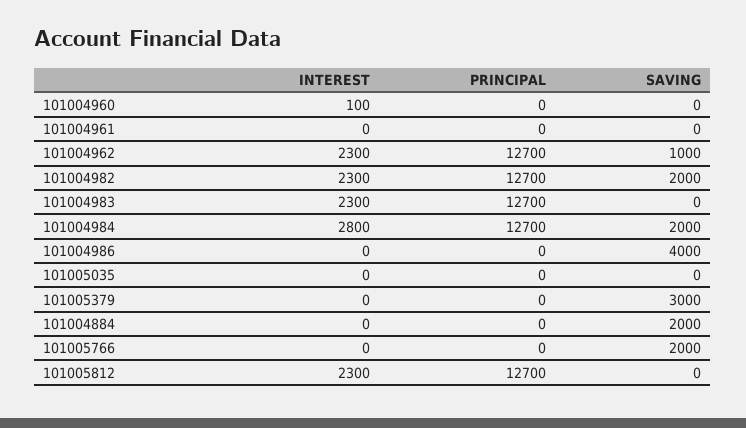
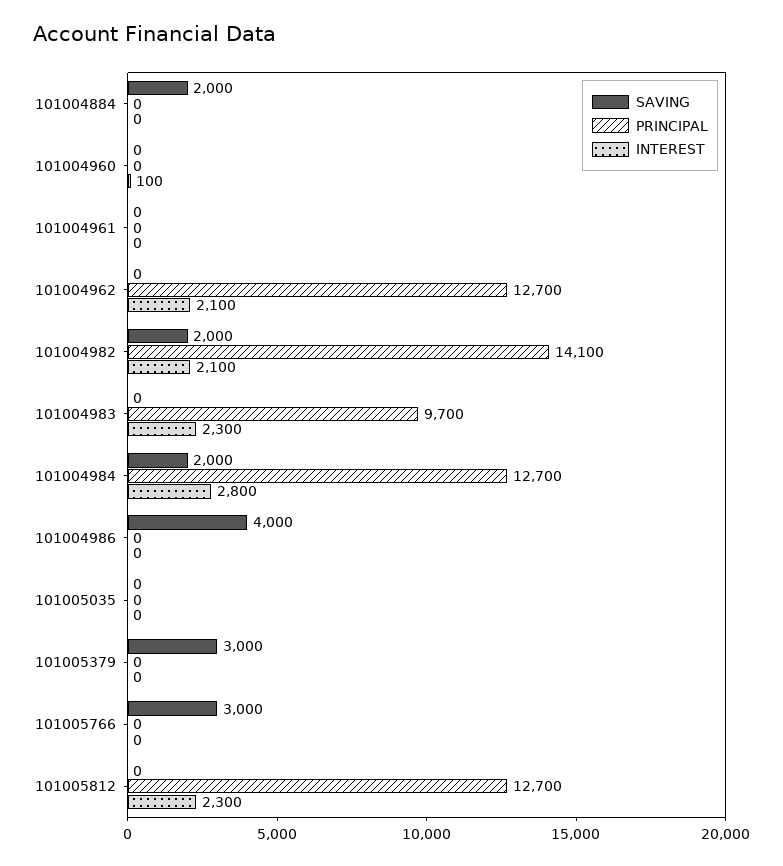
  {
    "INTEREST": {
      "101004960": 100,
      "101004961": 0,
-     "101004962": 2300,
+     "101004962": 2100,
-     "101004982": 2300,
+     "101004982": 2100,
      "101004983": 2300,
      "101004984": 2800,
      "101004986": 0,
      "101005035": 0,
      "101005379": 0,
      "101004884": 0,
      "101005766": 0,
      "101005812": 2300
    },
    "PRINCIPAL": {
      "101004960": 0,
      "101004961": 0,
      "101004962": 12700,
-     "101004982": 12700,
+     "101004982": 14100,
-     "101004983": 12700,
+     "101004983": 9700,
      "101004984": 12700,
      "101004986": 0,
      "101005035": 0,
      "101005379": 0,
      "101004884": 0,
      "101005766": 0,
      "101005812": 12700
    },
    "SAVING": {
      "101004960": 0,
      "101004961": 0,
-     "101004962": 1000,
+     "101004962": 0,
      "101004982": 2000,
      "101004983": 0,
      "101004984": 2000,
      "101004986": 4000,
      "101005035": 0,
      "101005379": 3000,
      "101004884": 2000,
-     "101005766": 2000,
+     "101005766": 3000,
      "101005812": 0
    }
  }

